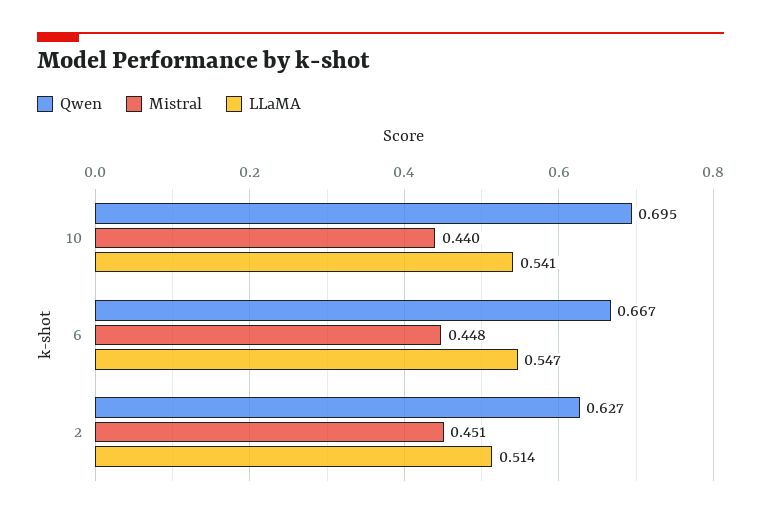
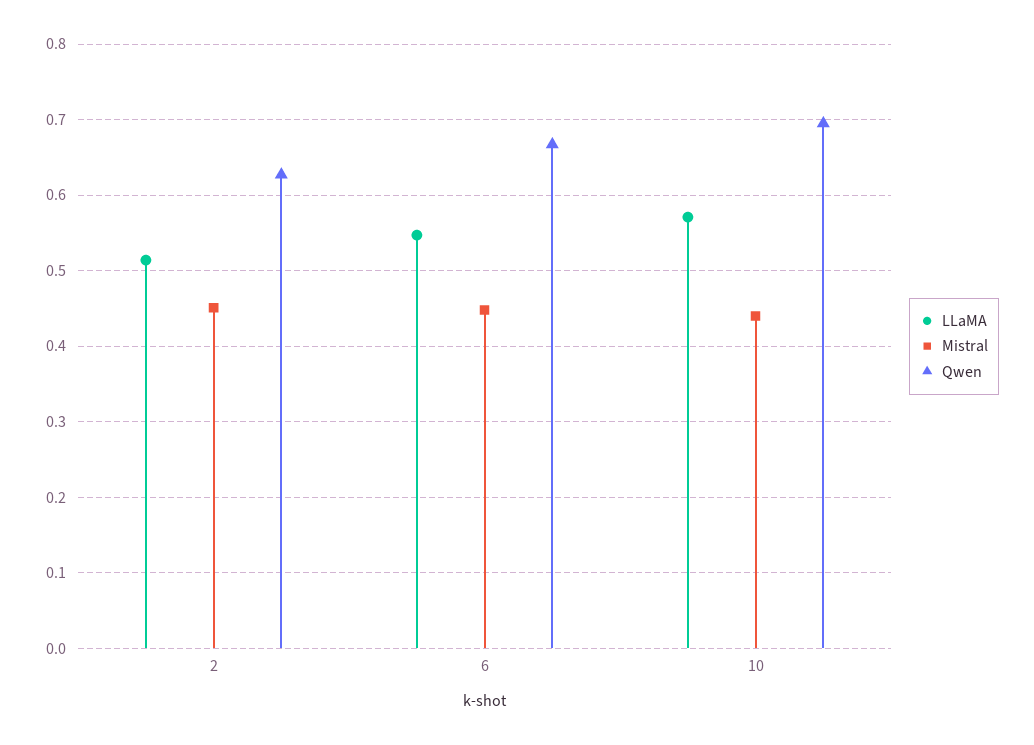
  {
    "Qwen": {
      "10": 0.695,
      "6": 0.667,
      "2": 0.627
    },
    "Mistral": {
      "10": 0.44,
      "6": 0.448,
      "2": 0.451
    },
    "LLaMA": {
-     "10": 0.541,
+     "10": 0.57,
      "6": 0.547,
      "2": 0.514
    }
  }

